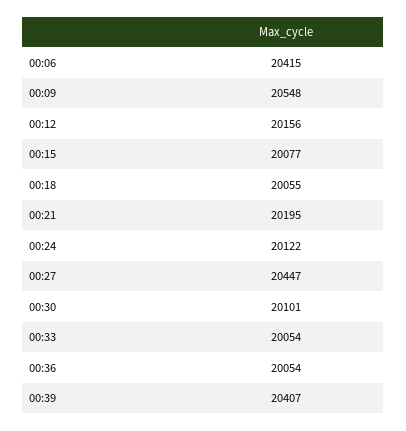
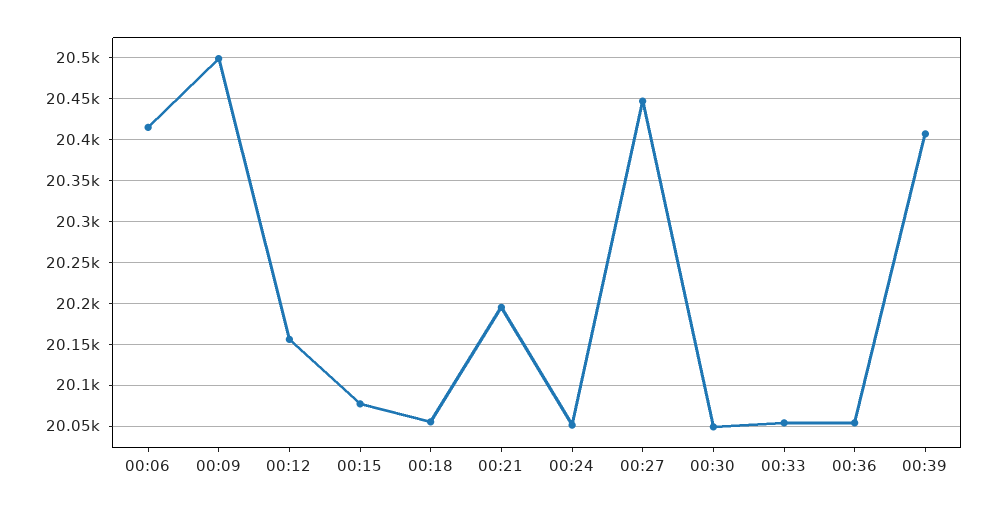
  {
    "00:06": 20415,
-   "00:09": 20548,
+   "00:09": 20500,
    "00:12": 20156,
    "00:15": 20077,
    "00:18": 20055,
    "00:21": 20195,
-   "00:24": 20122,
+   "00:24": 20050,
    "00:27": 20447,
-   "00:30": 20101,
+   "00:30": 20050,
    "00:33": 20054,
    "00:36": 20054,
    "00:39": 20407
  }

